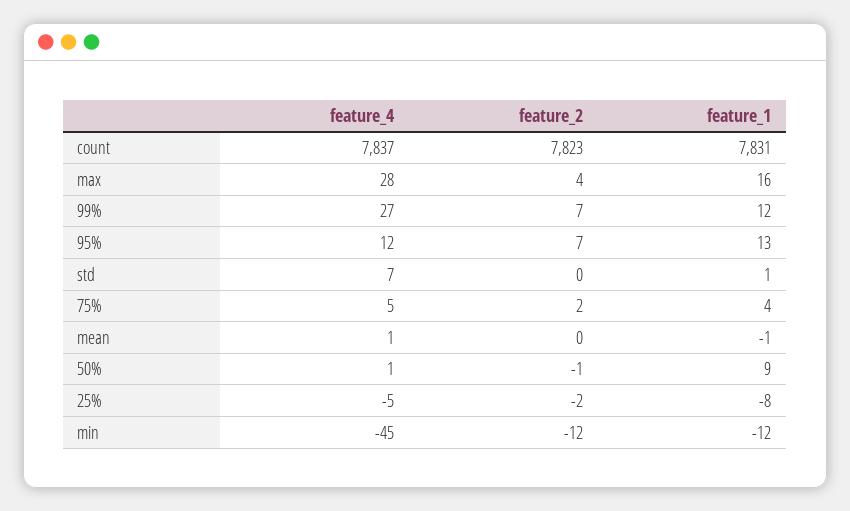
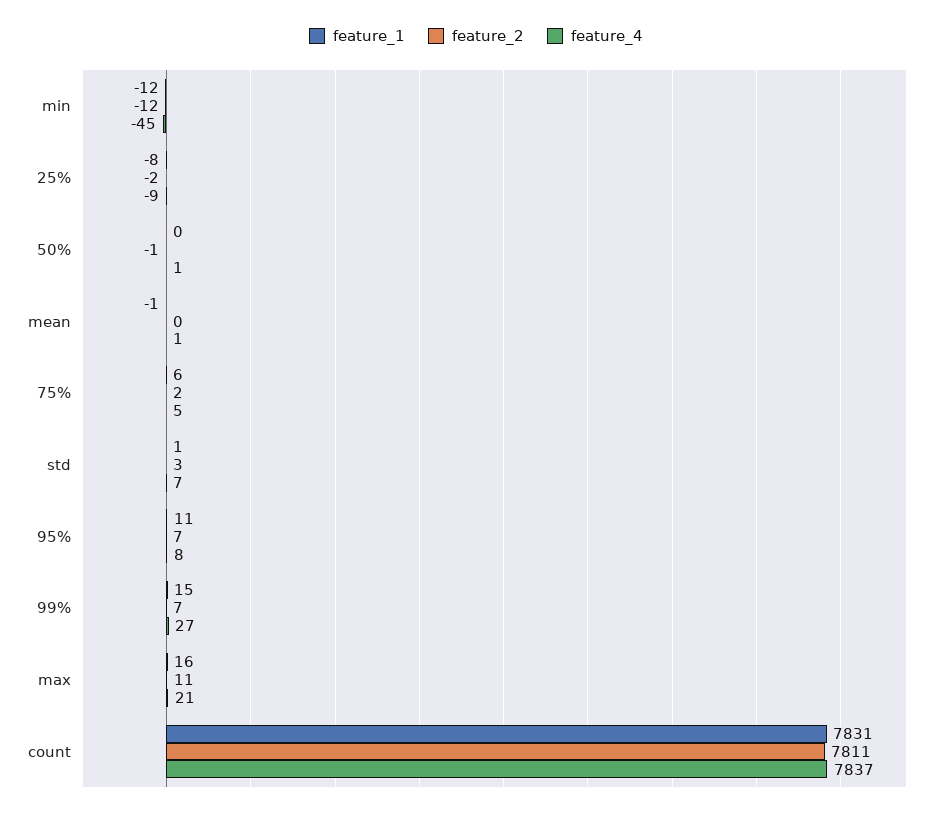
  {
    "feature_4": {
      "count": 7837,
-     "max": 28,
+     "max": 21,
      "99%": 27,
-     "95%": 12,
+     "95%": 8,
      "std": 7,
      "75%": 5,
      "mean": 1,
      "50%": 1,
-     "25%": -5,
+     "25%": -9,
      "min": -45
    },
    "feature_2": {
-     "count": 7823,
+     "count": 7811,
-     "max": 4,
+     "max": 11,
      "99%": 7,
      "95%": 7,
-     "std": 0,
+     "std": 3,
      "75%": 2,
      "mean": 0,
      "50%": -1,
      "25%": -2,
      "min": -12
    },
    "feature_1": {
      "count": 7831,
      "max": 16,
-     "99%": 12,
+     "99%": 15,
-     "95%": 13,
+     "95%": 11,
      "std": 1,
-     "75%": 4,
+     "75%": 6,
      "mean": -1,
-     "50%": 9,
+     "50%": 0,
      "25%": -8,
      "min": -12
    }
  }

